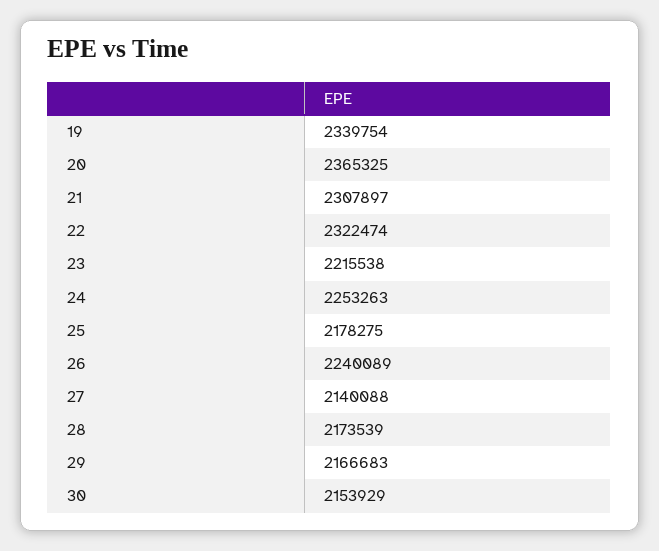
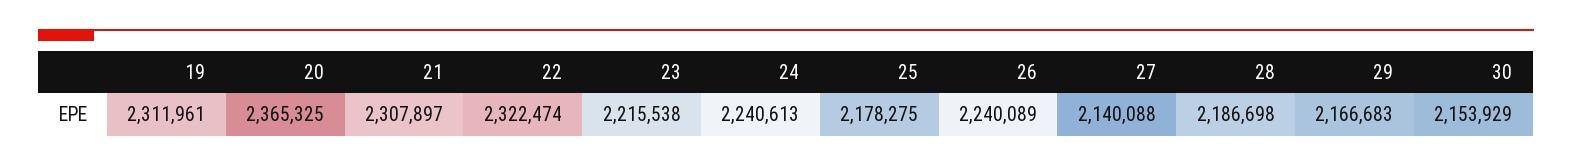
  {
-   "19": 2339754,
+   "19": 2311961,
    "20": 2365325,
    "21": 2307897,
    "22": 2322474,
    "23": 2215538,
-   "24": 2253263,
+   "24": 2240613,
    "25": 2178275,
    "26": 2240089,
    "27": 2140088,
-   "28": 2173539,
+   "28": 2186698,
    "29": 2166683,
    "30": 2153929
  }

